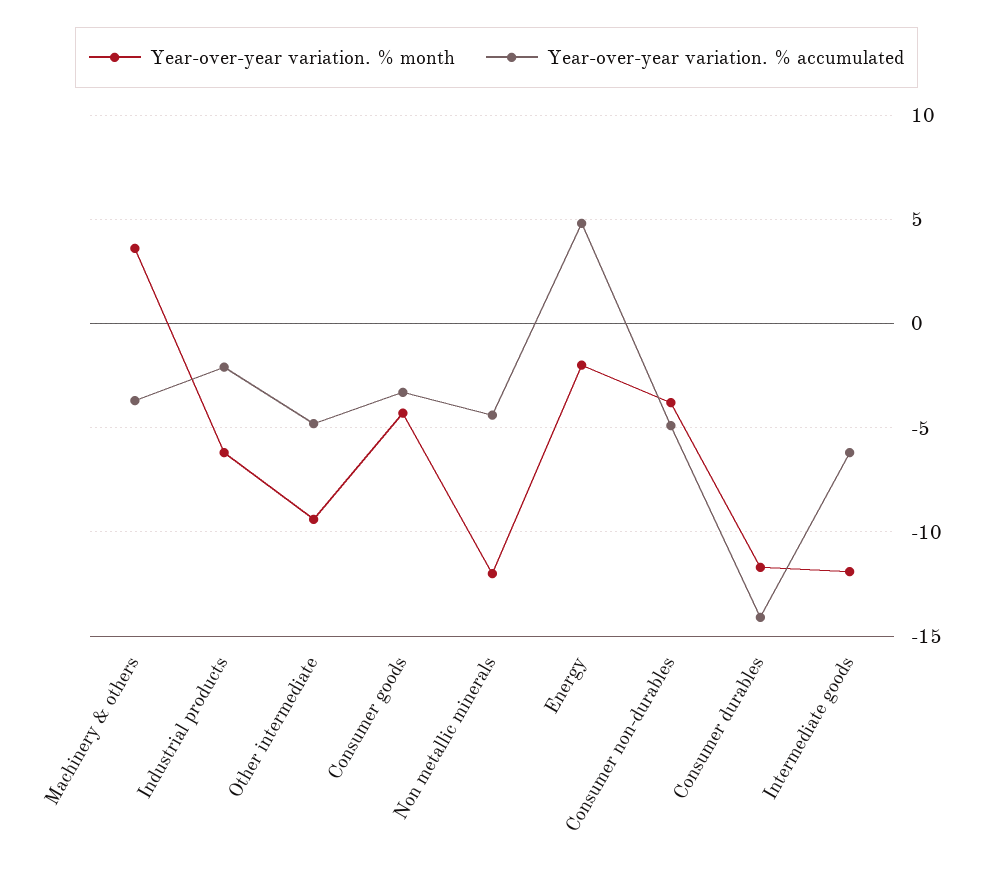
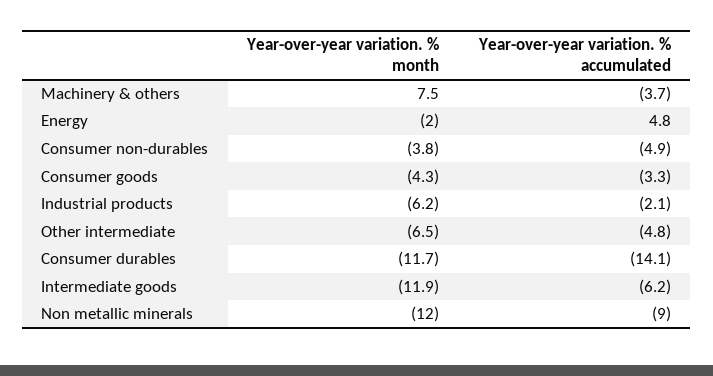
  {
    "Year-over-year variation. % month": {
-     "Machinery & others": 3.5,
+     "Machinery & others": 7.5,
      "Industrial products": -6.2,
-     "Other intermediate": -9.5,
+     "Other intermediate": -6.5,
      "Consumer goods": -4.3,
      "Non metallic minerals": -12,
      "Energy": -2,
      "Consumer non-durables": -3.8,
      "Consumer durables": -11.7,
      "Intermediate goods": -11.9
    },
    "Year-over-year variation. % accumulated": {
      "Machinery & others": -3.7,
      "Industrial products": -2.1,
      "Other intermediate": -4.8,
      "Consumer goods": -3.3,
-     "Non metallic minerals": -4.5,
+     "Non metallic minerals": -9,
      "Energy": 4.8,
      "Consumer non-durables": -4.9,
      "Consumer durables": -14.1,
      "Intermediate goods": -6.2
    }
  }

